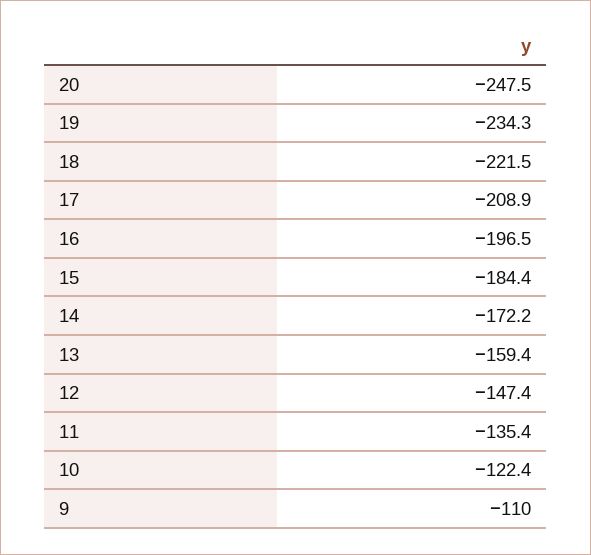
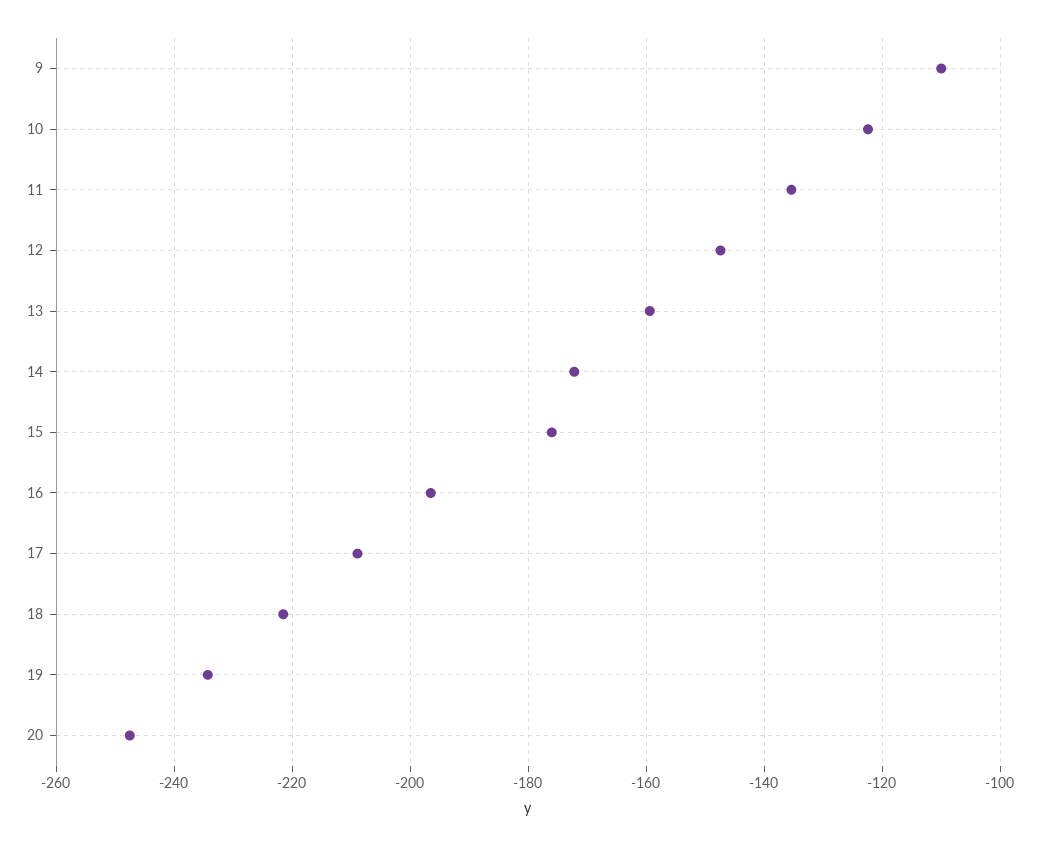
  {
    "20": -247.5,
    "19": -234.3,
    "18": -221.5,
    "17": -208.9,
    "16": -196.5,
-   "15": -184.4,
+   "15": -176,
    "14": -172.2,
    "13": -159.4,
    "12": -147.4,
    "11": -135.4,
    "10": -122.4,
    "9": -110
  }

